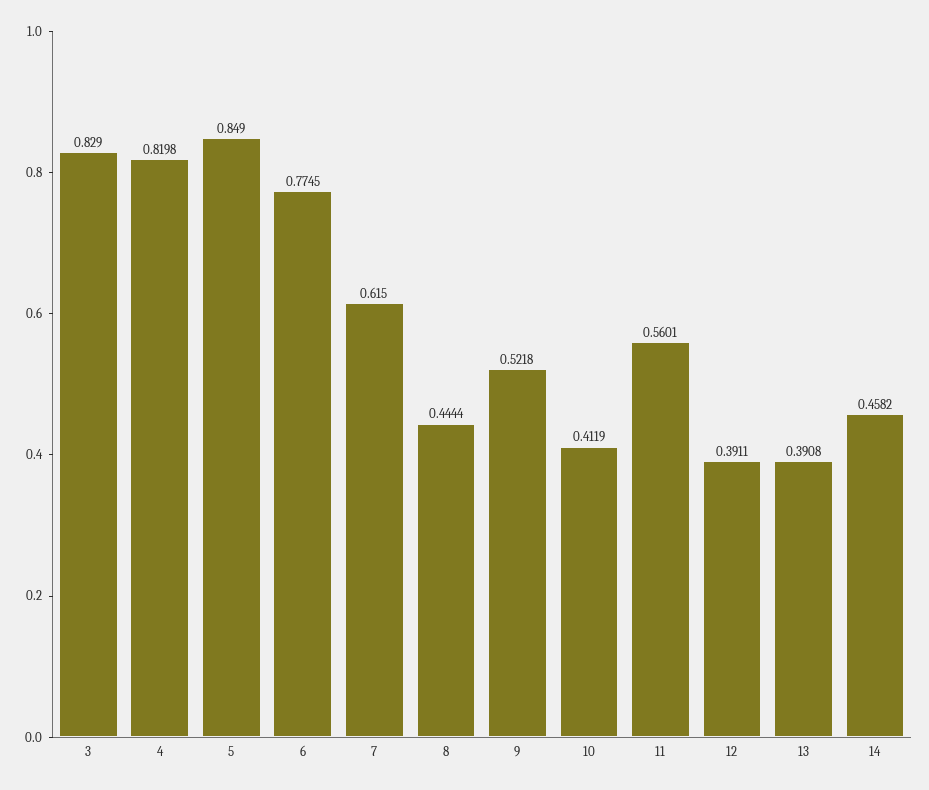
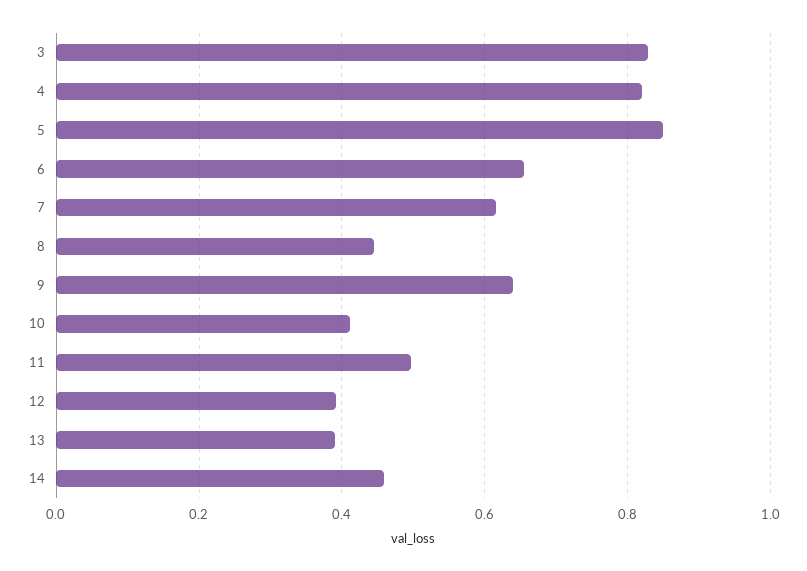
  {
    "3": 0.829,
    "4": 0.8198,
    "5": 0.849,
-   "6": 0.7745,
+   "6": 0.66,
    "7": 0.615,
    "8": 0.4444,
-   "9": 0.5218,
+   "9": 0.64,
    "10": 0.4119,
-   "11": 0.5601,
+   "11": 0.5,
    "12": 0.3911,
    "13": 0.3908,
    "14": 0.4582
  }

